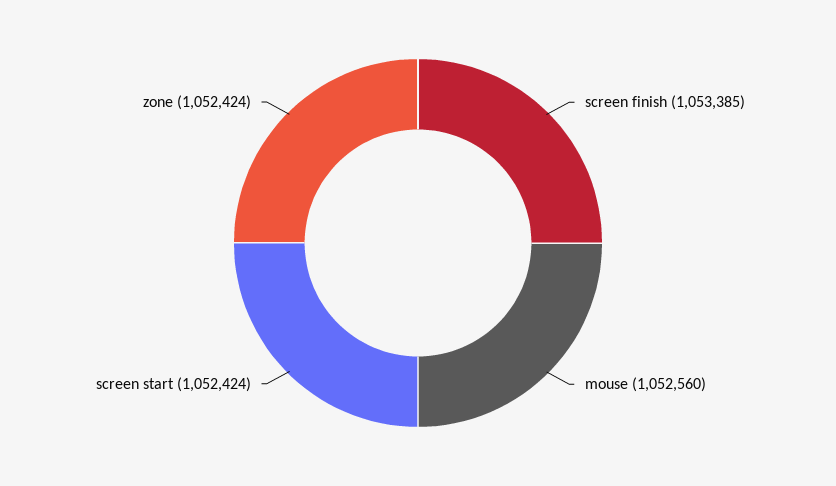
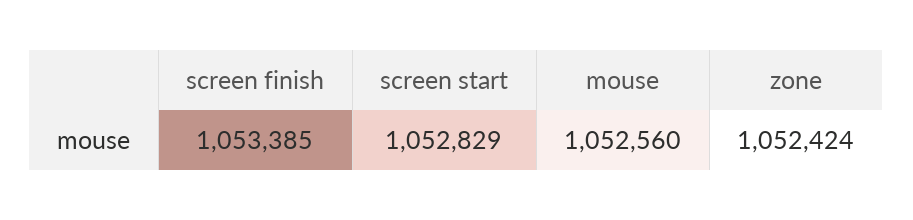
  {
    "screen finish": 1053385,
    "mouse": 1052560,
-   "screen start": 1052424,
+   "screen start": 1052829,
    "zone": 1052424
  }

